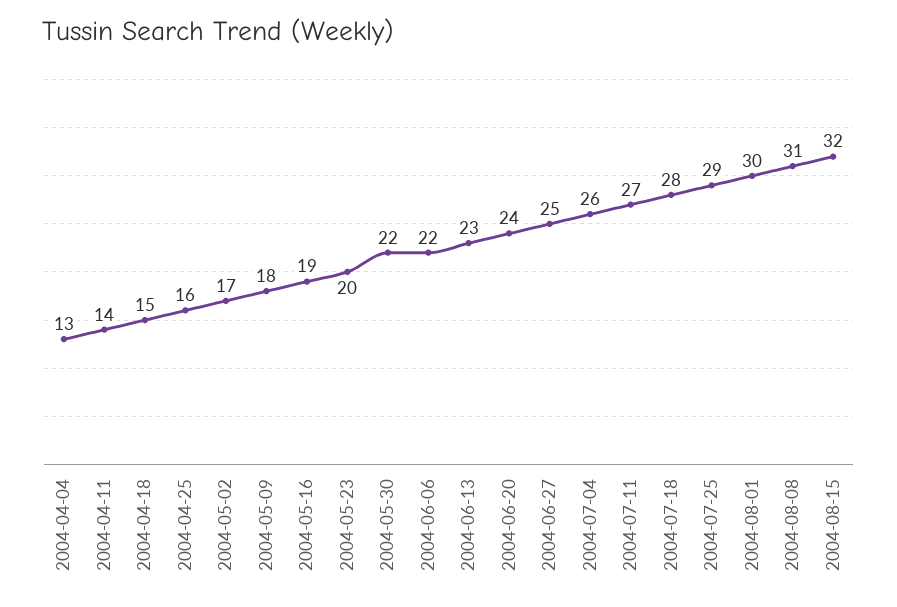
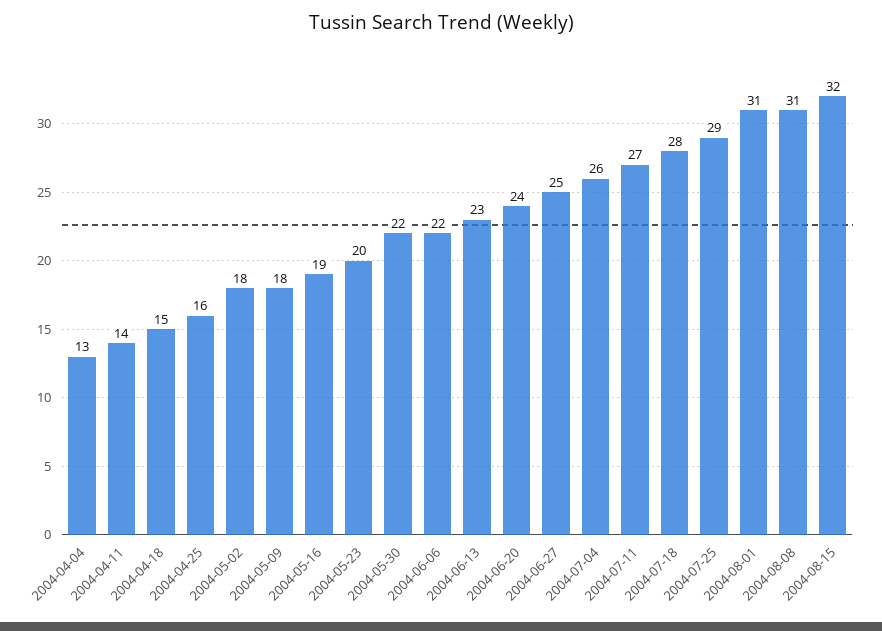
  {
    "2004-04-04": 13,
    "2004-04-11": 14,
    "2004-04-18": 15,
    "2004-04-25": 16,
-   "2004-05-02": 17,
+   "2004-05-02": 18,
    "2004-05-09": 18,
    "2004-05-16": 19,
    "2004-05-23": 20,
    "2004-05-30": 22,
    "2004-06-06": 22,
    "2004-06-13": 23,
    "2004-06-20": 24,
    "2004-06-27": 25,
    "2004-07-04": 26,
    "2004-07-11": 27,
    "2004-07-18": 28,
    "2004-07-25": 29,
-   "2004-08-01": 30,
+   "2004-08-01": 31,
    "2004-08-08": 31,
    "2004-08-15": 32
  }

